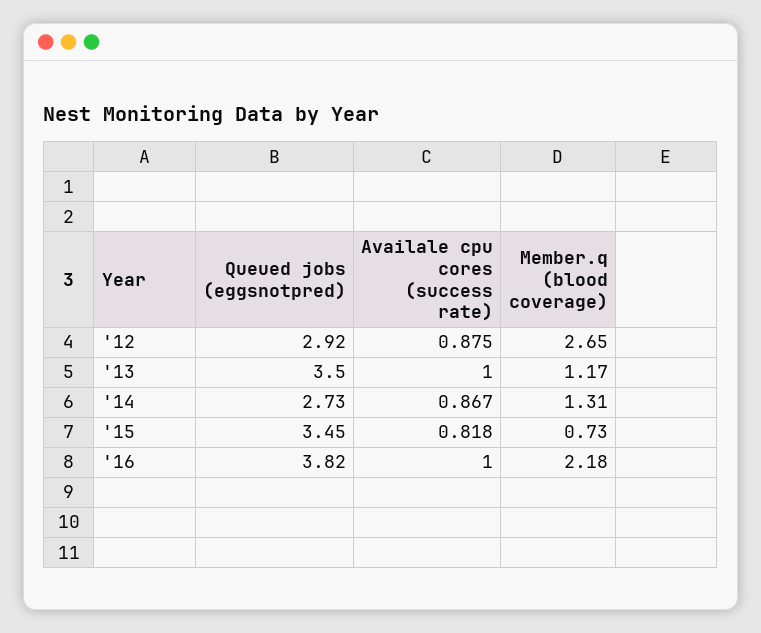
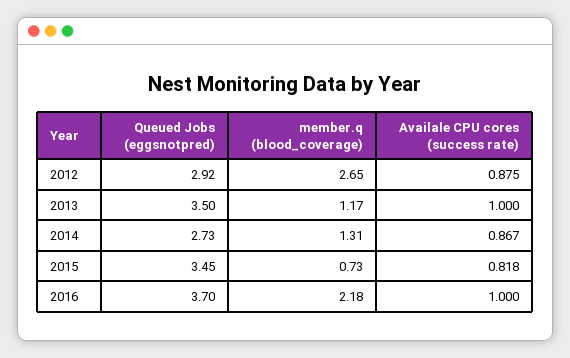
  {
    "Queued jobs (eggsnotpred)": {
      "'12": 2.92,
      "'13": 3.5,
      "'14": 2.73,
      "'15": 3.45,
-     "'16": 3.82
+     "'16": 3.7
    },
    "Availale cpu cores (success rate)": {
      "'12": 0.875,
      "'13": 1,
      "'14": 0.867,
      "'15": 0.818,
      "'16": 1
    },
    "Member.q (blood coverage)": {
      "'12": 2.65,
      "'13": 1.17,
      "'14": 1.31,
      "'15": 0.73,
      "'16": 2.18
    }
  }

